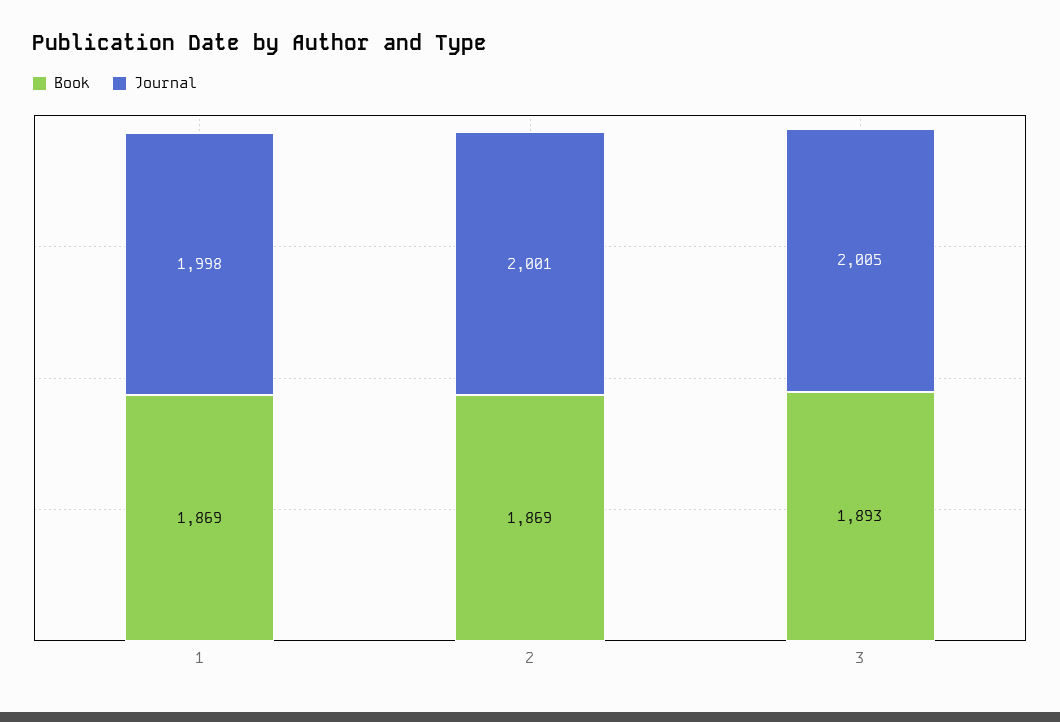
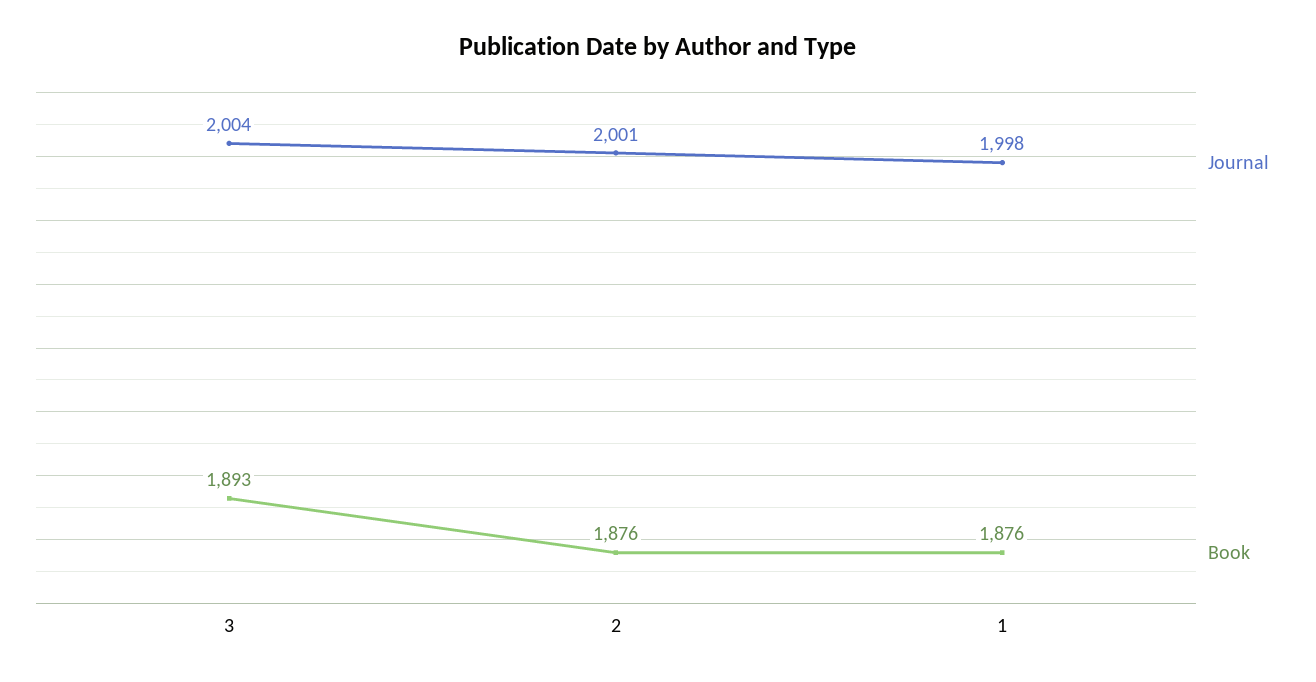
  {
    "Book": {
-     "1": 1869,
+     "1": 1876,
-     "2": 1869,
+     "2": 1876,
      "3": 1893
    },
    "Journal": {
      "1": 1998,
      "2": 2001,
-     "3": 2005
+     "3": 2004
    }
  }

